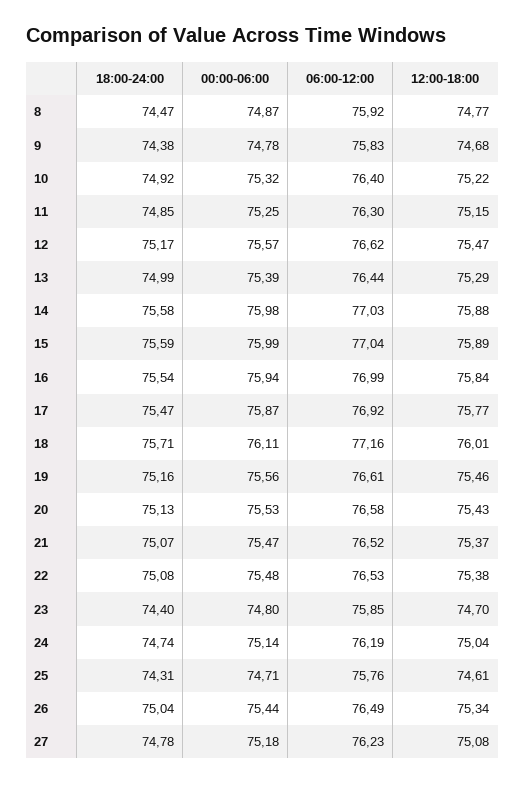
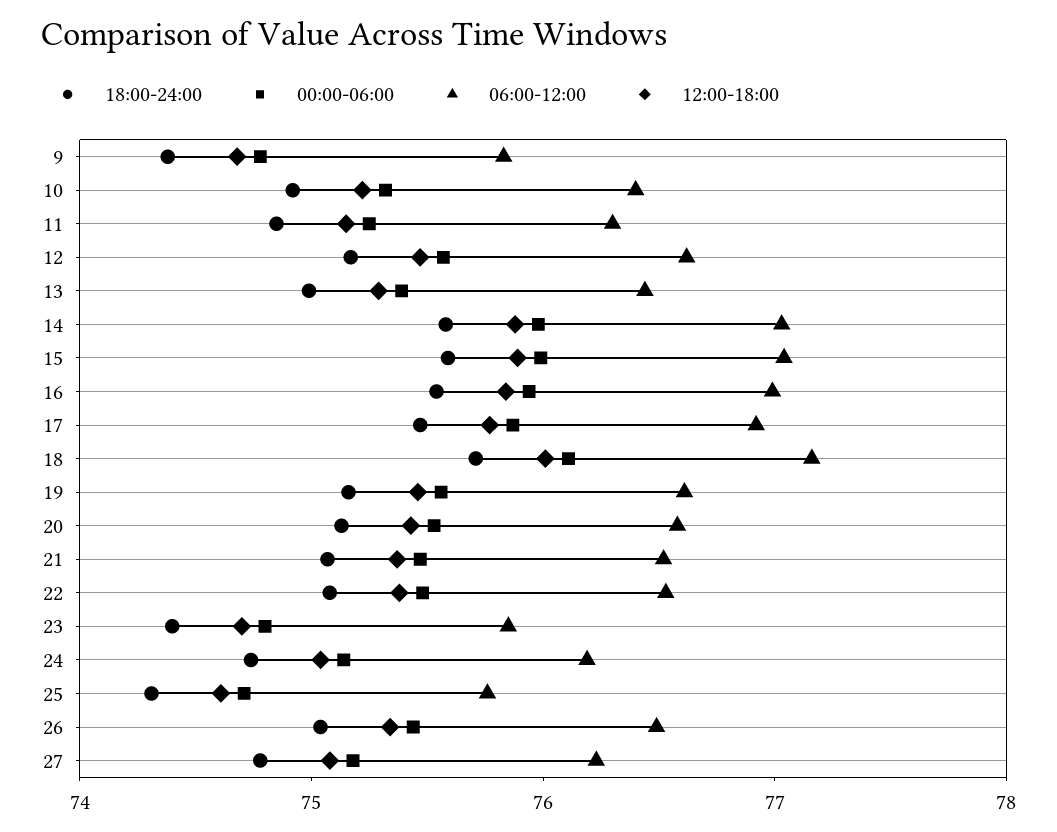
  {
    "18:00-24:00": {
-     "8": 74.47,
      "9": 74.38,
      "10": 74.92,
      "11": 74.85,
      "12": 75.17,
      "13": 74.99,
      "14": 75.58,
      "15": 75.59,
      "16": 75.54,
      "17": 75.47,
      "18": 75.71,
      "19": 75.16,
      "20": 75.13,
      "21": 75.07,
      "22": 75.08,
      "23": 74.4,
      "24": 74.74,
      "25": 74.31,
      "26": 75.04,
      "27": 74.78
    },
    "00:00-06:00": {
-     "8": 74.87,
      "9": 74.78,
      "10": 75.32,
      "11": 75.25,
      "12": 75.57,
      "13": 75.39,
      "14": 75.98,
      "15": 75.99,
      "16": 75.94,
      "17": 75.87,
      "18": 76.11,
      "19": 75.56,
      "20": 75.53,
      "21": 75.47,
      "22": 75.48,
      "23": 74.8,
      "24": 75.14,
      "25": 74.71,
      "26": 75.44,
      "27": 75.18
    },
    "06:00-12:00": {
-     "8": 75.92,
      "9": 75.83,
      "10": 76.4,
      "11": 76.3,
      "12": 76.62,
      "13": 76.44,
      "14": 77.03,
      "15": 77.04,
      "16": 76.99,
      "17": 76.92,
      "18": 77.16,
      "19": 76.61,
      "20": 76.58,
      "21": 76.52,
      "22": 76.53,
      "23": 75.85,
      "24": 76.19,
      "25": 75.76,
      "26": 76.49,
      "27": 76.23
    },
    "12:00-18:00": {
-     "8": 74.77,
      "9": 74.68,
      "10": 75.22,
      "11": 75.15,
      "12": 75.47,
      "13": 75.29,
      "14": 75.88,
      "15": 75.89,
      "16": 75.84,
      "17": 75.77,
      "18": 76.01,
      "19": 75.46,
      "20": 75.43,
      "21": 75.37,
      "22": 75.38,
      "23": 74.7,
      "24": 75.04,
      "25": 74.61,
      "26": 75.34,
      "27": 75.08
    }
  }

